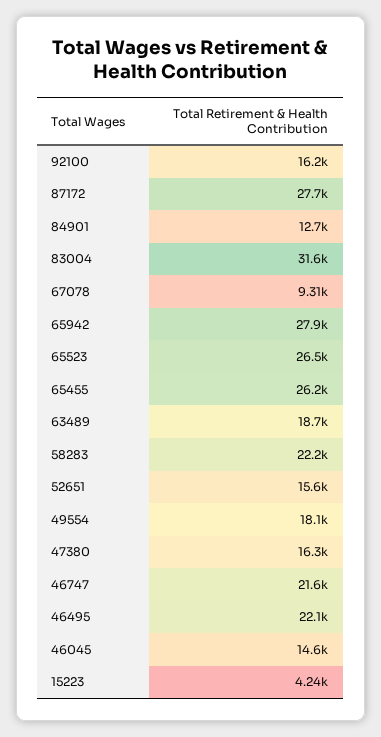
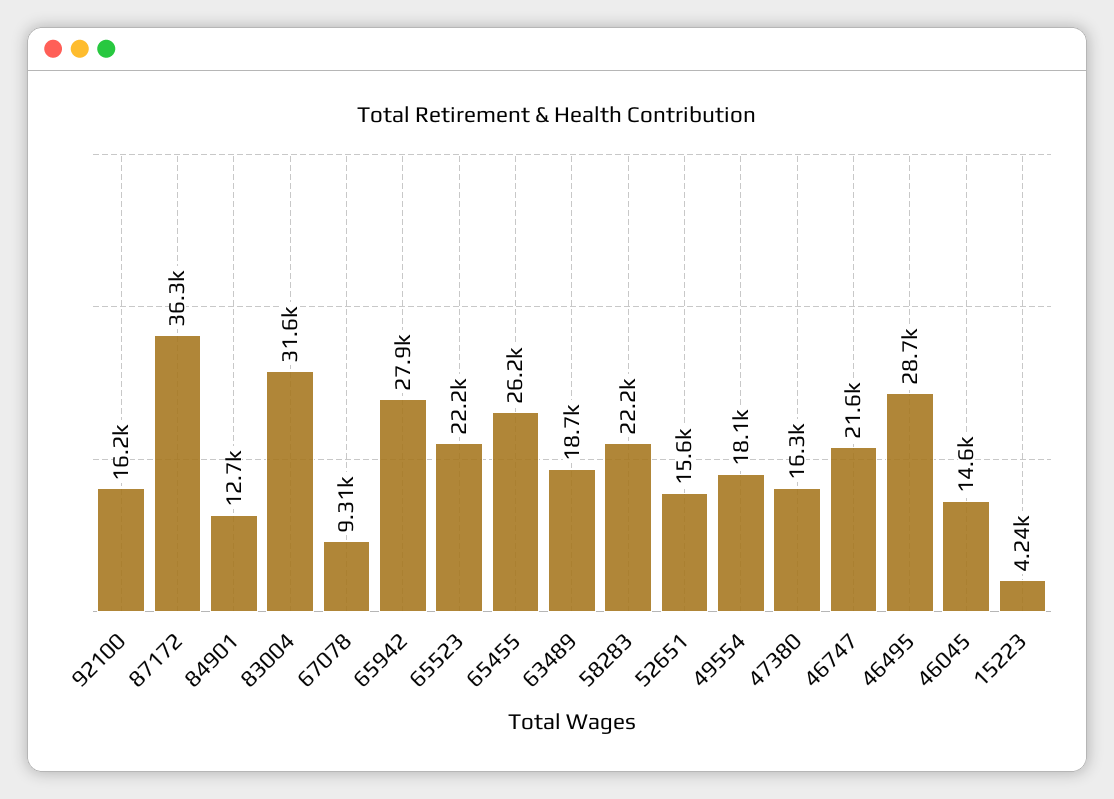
  {
    "92100": 16200,
-   "87172": 27700,
+   "87172": 36300,
    "84901": 12700,
    "83004": 31600,
    "67078": 9310,
    "65942": 27900,
-   "65523": 26500,
+   "65523": 22200,
    "65455": 26200,
    "63489": 18700,
    "58283": 22200,
    "52651": 15600,
    "49554": 18100,
    "47380": 16300,
    "46747": 21600,
-   "46495": 22100,
+   "46495": 28700,
    "46045": 14600,
    "15223": 4240
  }

